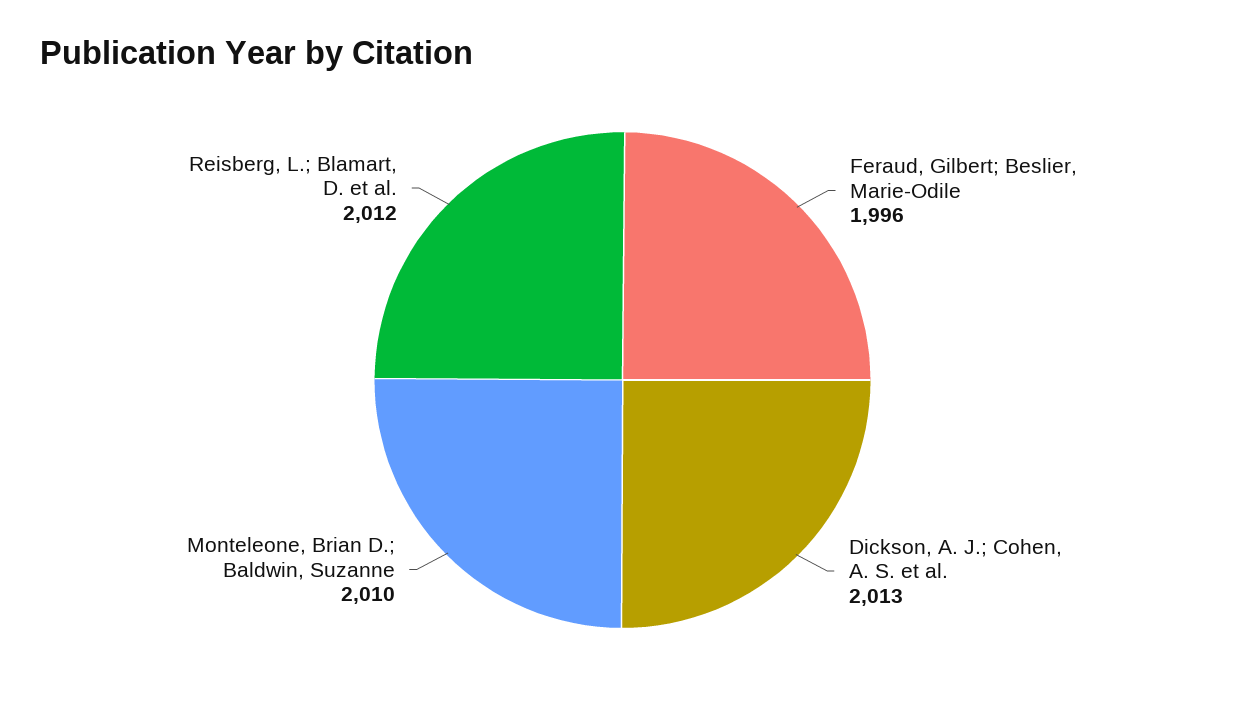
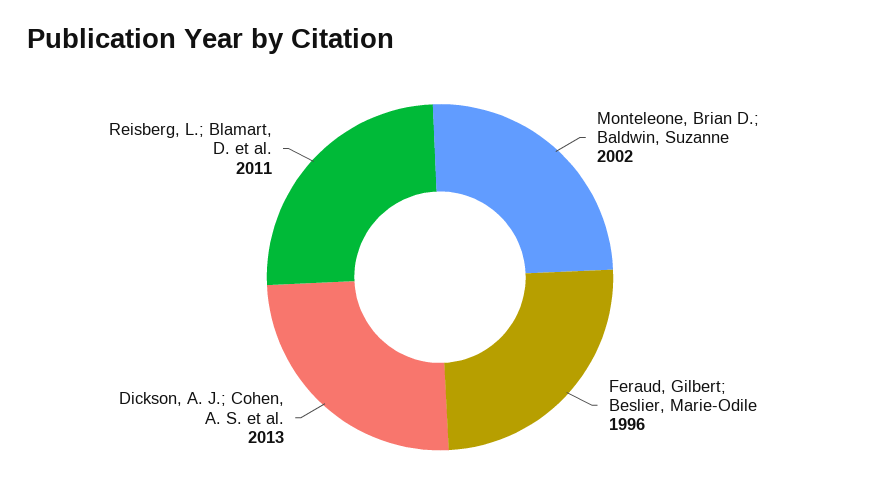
  {
    "Feraud, Gilbert; Beslier, Marie-Odile": 1996,
    "Dickson, A. J.; Cohen, A. S. et al.": 2013,
-   "Monteleone, Brian D.; Baldwin, Suzanne": 2010,
+   "Monteleone, Brian D.; Baldwin, Suzanne": 2002,
-   "Reisberg, L.; Blamart, D. et al.": 2012
+   "Reisberg, L.; Blamart, D. et al.": 2011
  }

